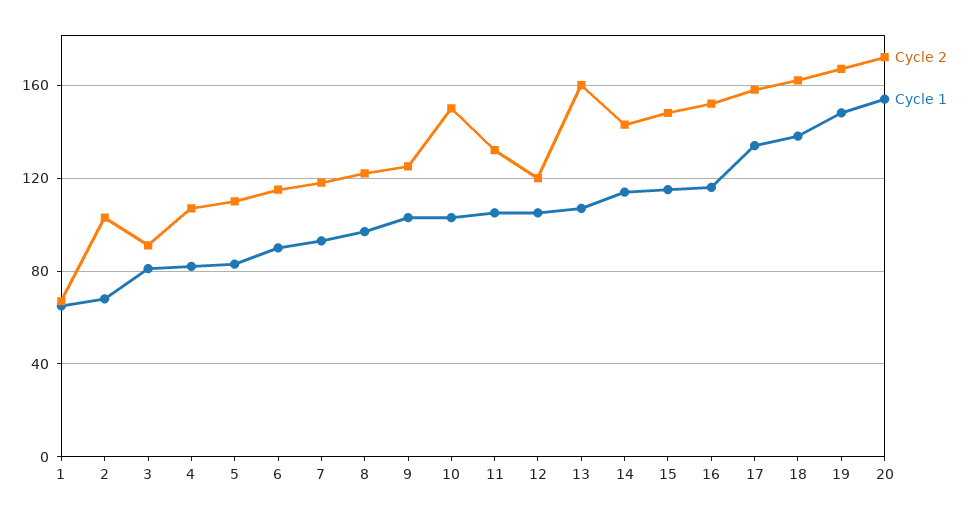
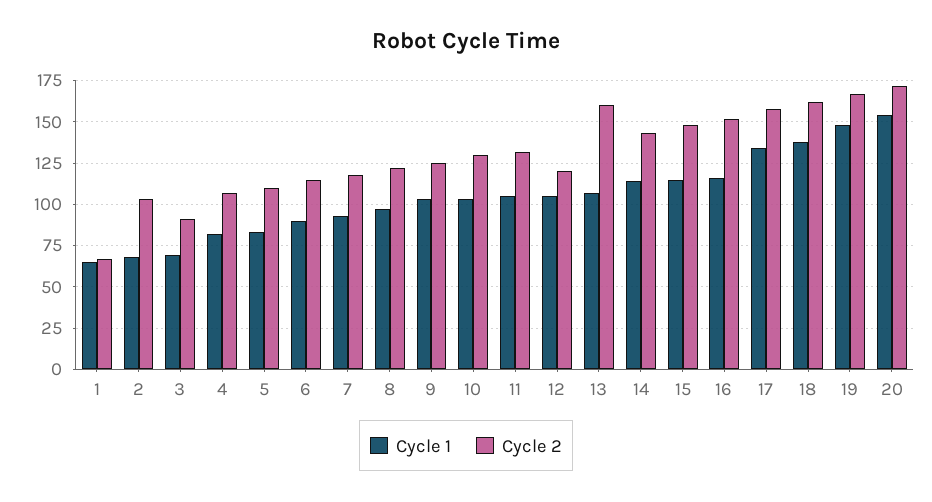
  {
    "Cycle 2": {
      "1": 65,
      "2": 105,
      "3": 90,
      "4": 105,
      "5": 110,
      "6": 115,
      "7": 120,
      "8": 120,
      "9": 125,
-     "10": 150,
+     "10": 130,
      "11": 130,
      "12": 120,
      "13": 160,
      "14": 145,
      "15": 150,
      "16": 150,
      "17": 160,
      "18": 160,
      "19": 165,
      "20": 170
    },
    "Cycle 1": {
      "1": 65,
      "2": 70,
-     "3": 80,
+     "3": 70,
      "4": 80,
      "5": 85,
      "6": 90,
      "7": 95,
      "8": 95,
      "9": 105,
      "10": 105,
      "11": 105,
      "12": 105,
      "13": 105,
      "14": 115,
      "15": 115,
      "16": 115,
      "17": 135,
      "18": 140,
      "19": 150,
      "20": 155
    }
  }

